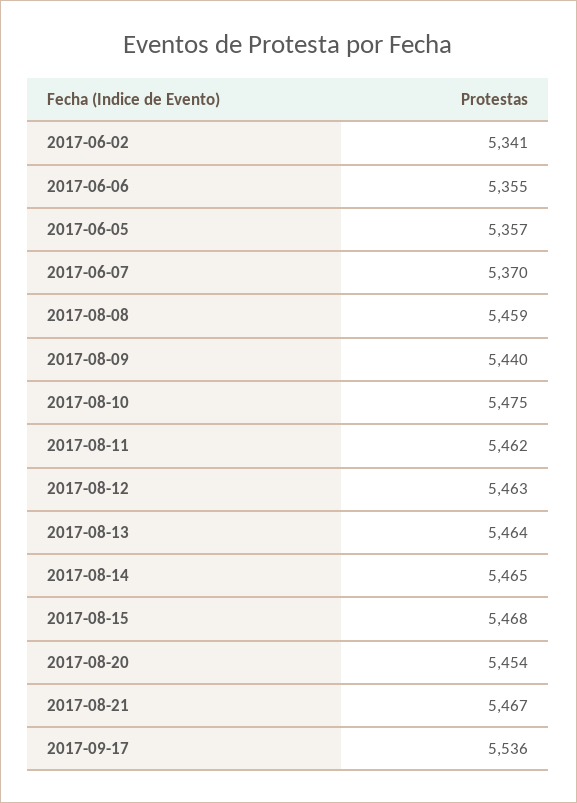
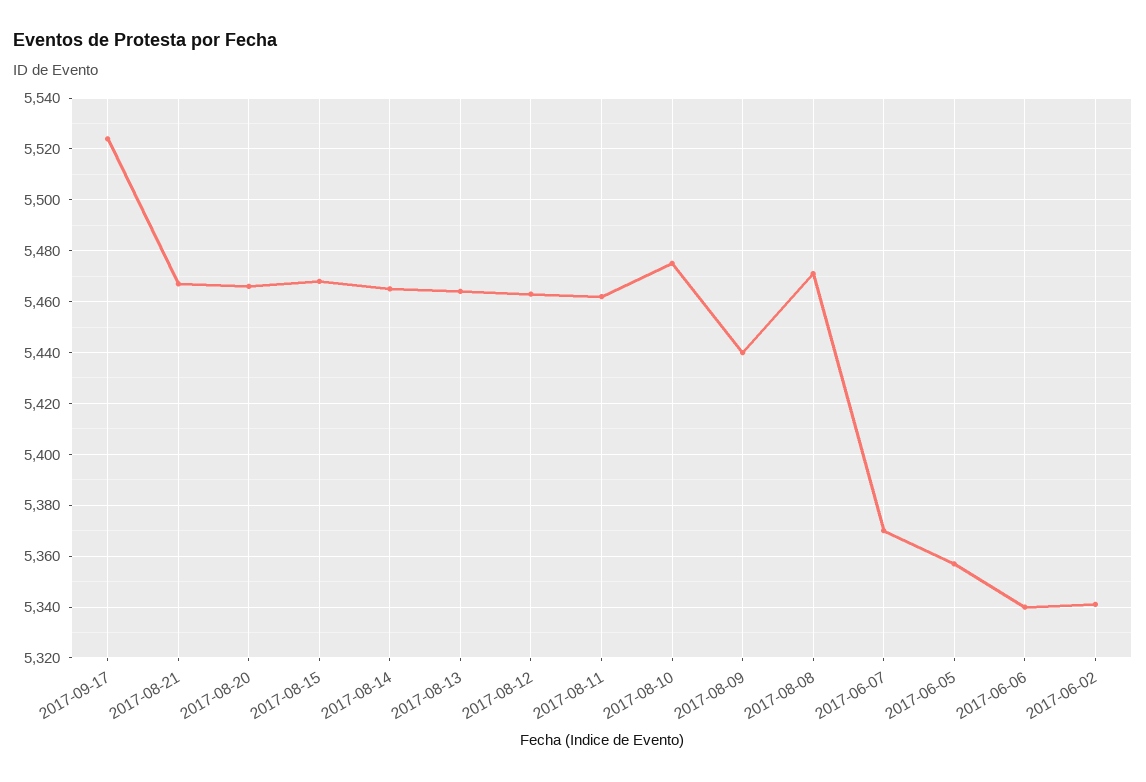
  {
    "2017-06-02": 5341,
-   "2017-06-06": 5355,
+   "2017-06-06": 5340,
    "2017-06-05": 5357,
    "2017-06-07": 5370,
-   "2017-08-08": 5459,
+   "2017-08-08": 5470,
    "2017-08-09": 5440,
    "2017-08-10": 5475,
    "2017-08-11": 5462,
    "2017-08-12": 5463,
    "2017-08-13": 5464,
    "2017-08-14": 5465,
    "2017-08-15": 5468,
-   "2017-08-20": 5454,
+   "2017-08-20": 5465,
    "2017-08-21": 5467,
-   "2017-09-17": 5536
+   "2017-09-17": 5525
  }

